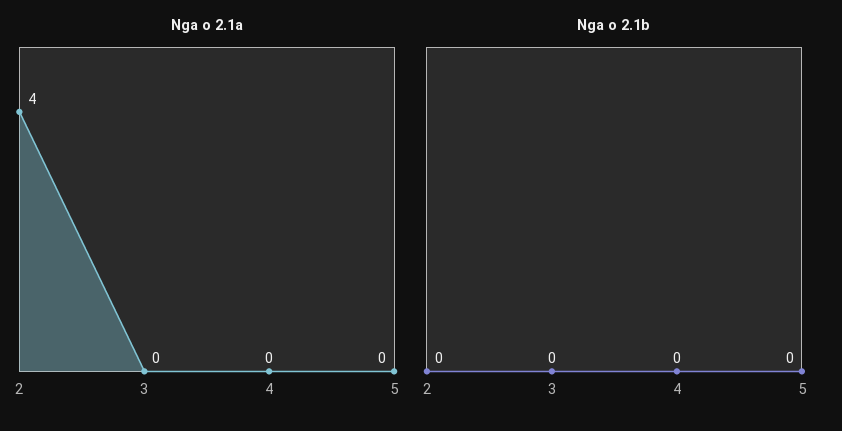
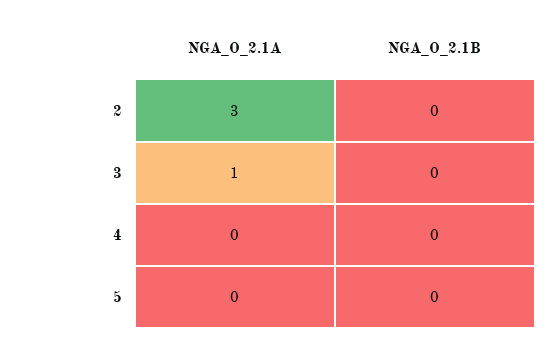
  {
    "Nga o 2.1a": {
-     "2": 4,
+     "2": 3,
-     "3": 0,
+     "3": 1,
      "4": 0,
      "5": 0
    },
    "Nga o 2.1b": {
      "2": 0,
      "3": 0,
      "4": 0,
      "5": 0
    }
  }

